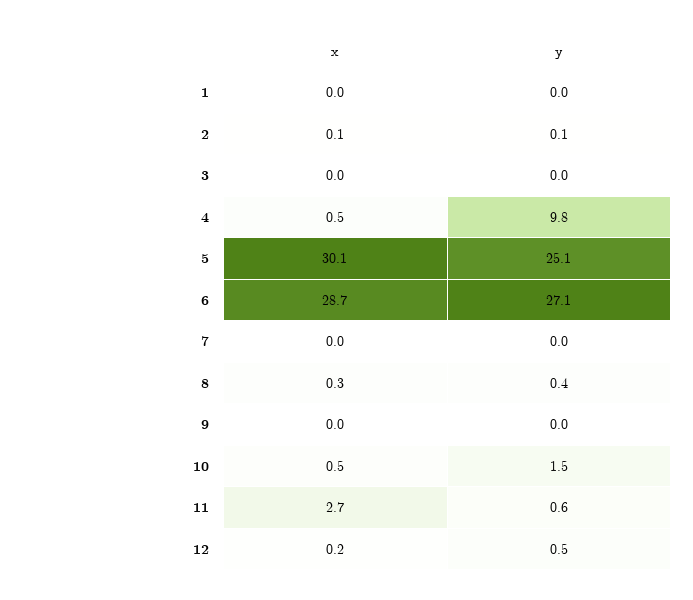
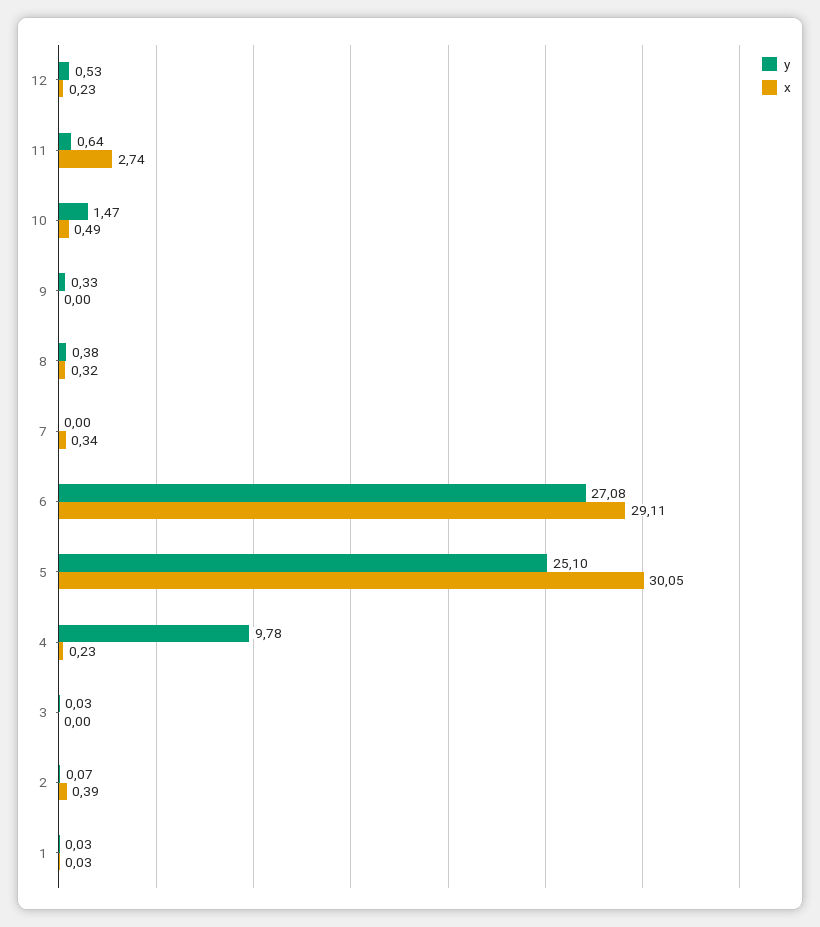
  {
    "x": {
      "1": 0.03,
-     "2": 0.1,
+     "2": 0.39,
      "3": 0,
-     "4": 0.5,
+     "4": 0.23,
      "5": 30.05,
-     "6": 28.7,
+     "6": 29.11,
-     "7": 0,
+     "7": 0.34,
      "8": 0.32,
      "9": 0,
      "10": 0.49,
      "11": 2.74,
      "12": 0.23
    },
    "y": {
      "1": 0.03,
      "2": 0.07,
      "3": 0.03,
      "4": 9.78,
      "5": 25.1,
      "6": 27.08,
      "7": 0,
      "8": 0.38,
-     "9": 0,
+     "9": 0.33,
      "10": 1.47,
      "11": 0.64,
      "12": 0.53
    }
  }

